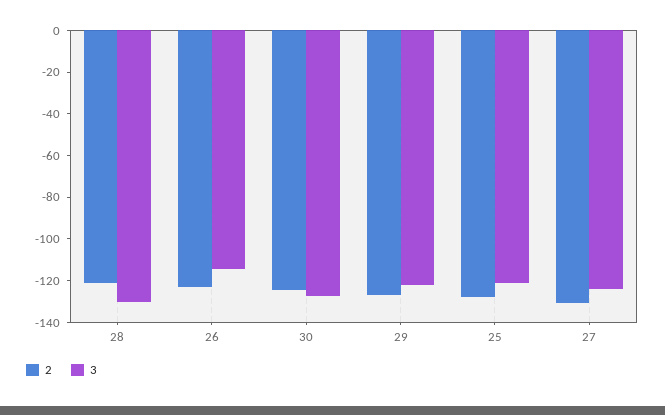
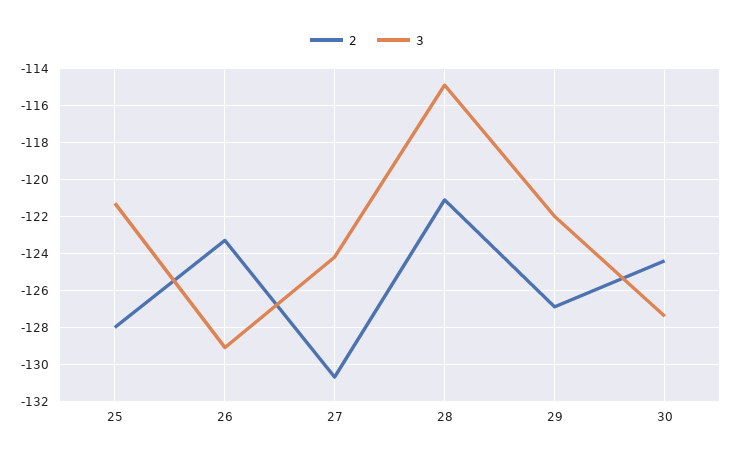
  {
    "2": {
      "28": -121,
      "26": -123.5,
      "30": -124.5,
      "29": -127,
      "25": -128,
      "27": -130.5
    },
    "3": {
-     "28": -130,
+     "28": -115,
-     "26": -115,
+     "26": -129,
      "30": -127.5,
      "29": -122,
      "25": -121.5,
      "27": -124
    }
  }

